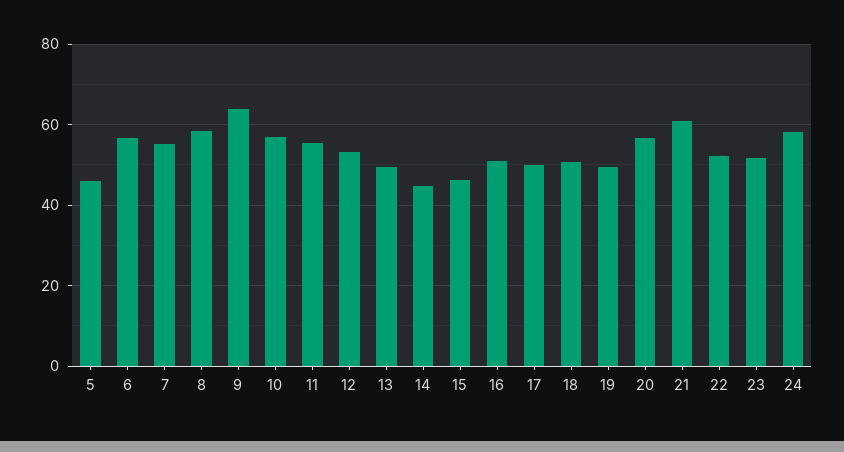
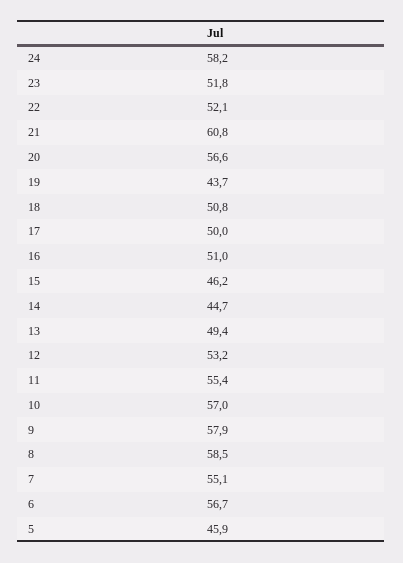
  {
    "5": 45.9,
    "6": 56.7,
    "7": 55.1,
    "8": 58.5,
-   "9": 64,
+   "9": 57.9,
    "10": 57,
    "11": 55.4,
    "12": 53.2,
    "13": 49.4,
    "14": 44.7,
    "15": 46.2,
    "16": 51,
    "17": 50,
    "18": 50.8,
-   "19": 50,
+   "19": 43.7,
    "20": 56.6,
    "21": 60.8,
    "22": 52.1,
    "23": 51.8,
    "24": 58.2
  }

